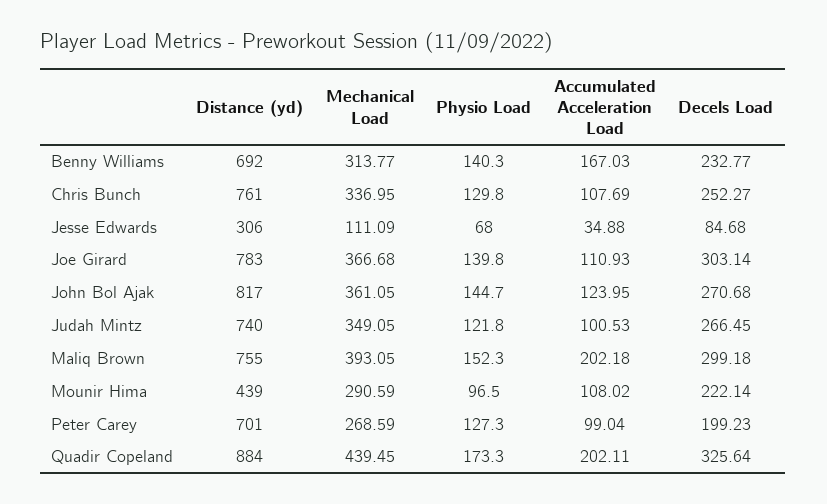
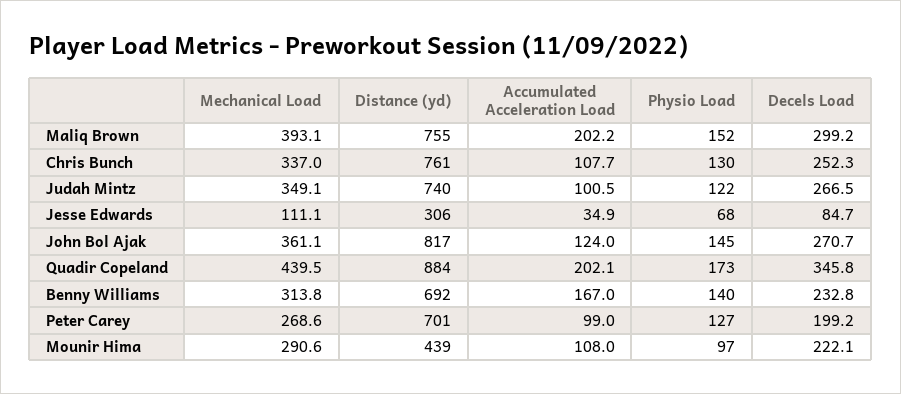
  {
    "Distance (yd)": {
      "Benny Williams": 692,
      "Chris Bunch": 761,
      "Jesse Edwards": 306,
-     "Joe Girard": 783,
      "John Bol Ajak": 817,
      "Judah Mintz": 740,
      "Maliq Brown": 755,
      "Mounir Hima": 439,
      "Peter Carey": 701,
      "Quadir Copeland": 884
    },
    "Mechanical Load": {
      "Benny Williams": 313.77,
      "Chris Bunch": 336.95,
      "Jesse Edwards": 111.09,
-     "Joe Girard": 366.68,
      "John Bol Ajak": 361.05,
      "Judah Mintz": 349.05,
      "Maliq Brown": 393.05,
      "Mounir Hima": 290.59,
      "Peter Carey": 268.59,
      "Quadir Copeland": 439.45
    },
    "Physio Load": {
      "Benny Williams": 140.3,
      "Chris Bunch": 129.8,
      "Jesse Edwards": 68,
-     "Joe Girard": 139.8,
      "John Bol Ajak": 144.7,
      "Judah Mintz": 121.8,
      "Maliq Brown": 152.3,
      "Mounir Hima": 96.5,
      "Peter Carey": 127.3,
      "Quadir Copeland": 173.3
    },
    "Accumulated Acceleration Load": {
      "Benny Williams": 167.03,
      "Chris Bunch": 107.69,
      "Jesse Edwards": 34.88,
-     "Joe Girard": 110.93,
      "John Bol Ajak": 123.95,
      "Judah Mintz": 100.53,
      "Maliq Brown": 202.18,
      "Mounir Hima": 108.02,
      "Peter Carey": 99.04,
      "Quadir Copeland": 202.11
    },
    "Decels Load": {
      "Benny Williams": 232.77,
      "Chris Bunch": 252.27,
      "Jesse Edwards": 84.68,
-     "Joe Girard": 303.14,
      "John Bol Ajak": 270.68,
      "Judah Mintz": 266.45,
      "Maliq Brown": 299.18,
      "Mounir Hima": 222.14,
      "Peter Carey": 199.23,
-     "Quadir Copeland": 325.64
+     "Quadir Copeland": 345.8
    }
  }

